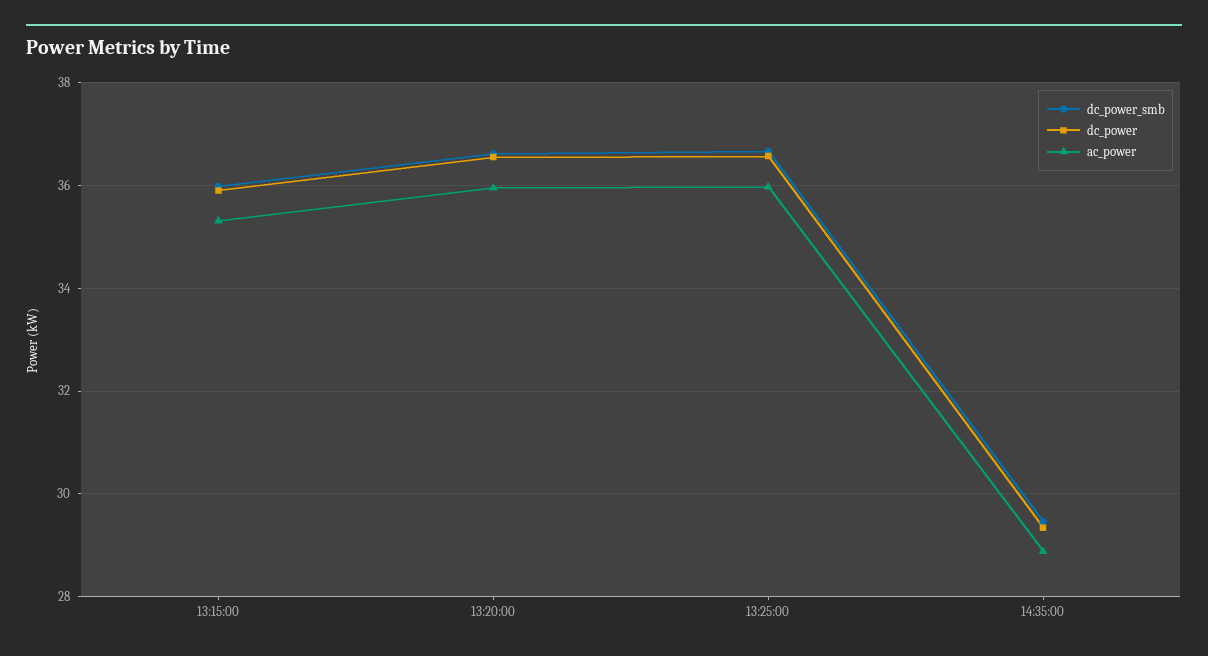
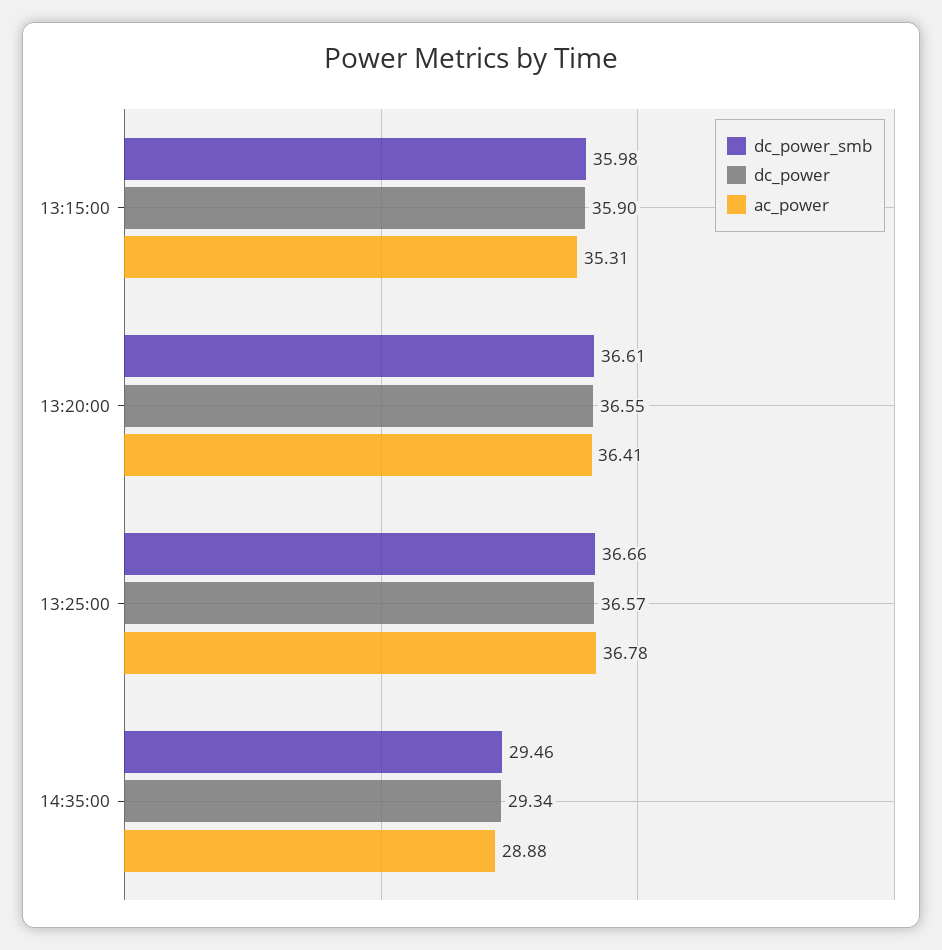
  {
    "dc_power_smb": {
      "13:15:00": 35.98,
      "13:20:00": 36.61,
      "13:25:00": 36.66,
      "14:35:00": 29.46
    },
    "dc_power": {
      "13:15:00": 35.9,
      "13:20:00": 36.55,
      "13:25:00": 36.57,
      "14:35:00": 29.34
    },
    "ac_power": {
      "13:15:00": 35.31,
-     "13:20:00": 36,
+     "13:20:00": 36.41,
-     "13:25:00": 36,
+     "13:25:00": 36.78,
      "14:35:00": 28.88
    }
  }

